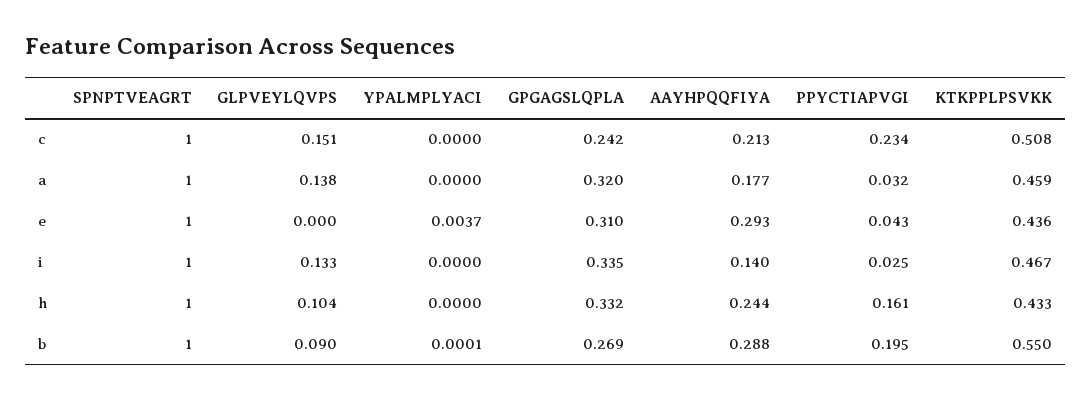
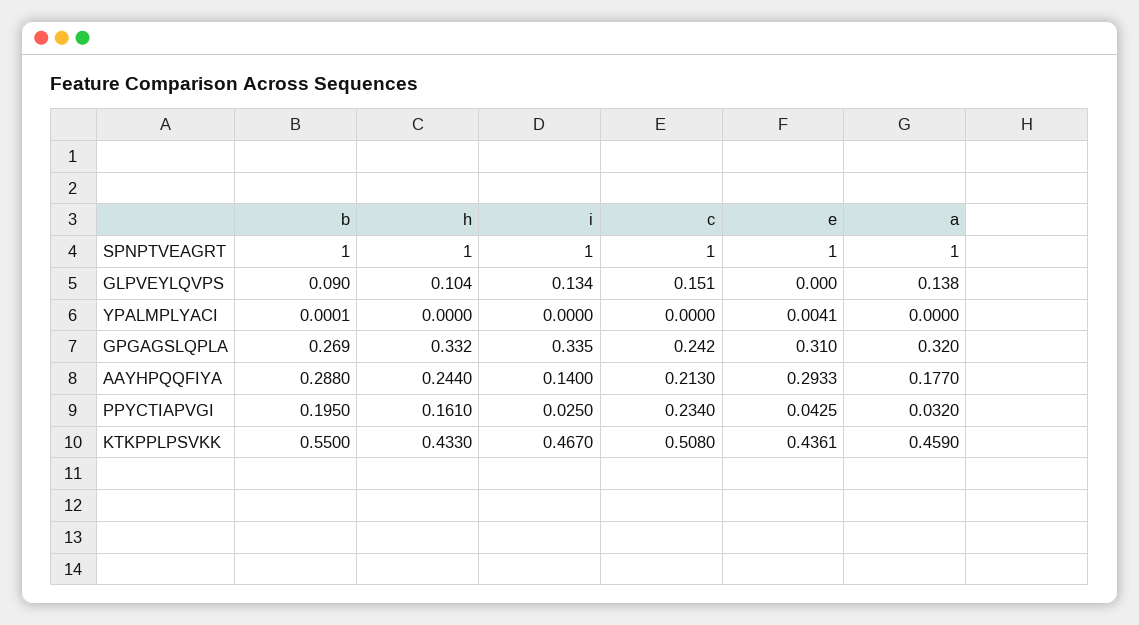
  {
    "SPNPTVEAGRT": {
      "c": 1,
      "a": 1,
      "e": 1,
      "i": 1,
      "h": 1,
      "b": 1
    },
    "GLPVEYLQVPS": {
      "c": 0.151,
      "a": 0.138,
      "e": 0,
-     "i": 0.133,
+     "i": 0.134,
      "h": 0.104,
      "b": 0.09
    },
    "YPALMPLYACI": {
      "c": 0,
      "a": 0,
-     "e": 0.0037,
+     "e": 0.0041,
      "i": 0,
      "h": 0,
      "b": 0.0001
    },
    "GPGAGSLQPLA": {
      "c": 0.242,
      "a": 0.32,
      "e": 0.31,
      "i": 0.335,
      "h": 0.332,
      "b": 0.269
    },
    "AAYHPQQFIYA": {
      "c": 0.213,
      "a": 0.177,
      "e": 0.2933,
      "i": 0.14,
      "h": 0.244,
      "b": 0.288
    },
    "PPYCTIAPVGI": {
      "c": 0.234,
      "a": 0.032,
      "e": 0.0425,
      "i": 0.025,
      "h": 0.161,
      "b": 0.195
    },
    "KTKPPLPSVKK": {
      "c": 0.508,
      "a": 0.459,
      "e": 0.4361,
      "i": 0.467,
      "h": 0.433,
      "b": 0.55
    }
  }

